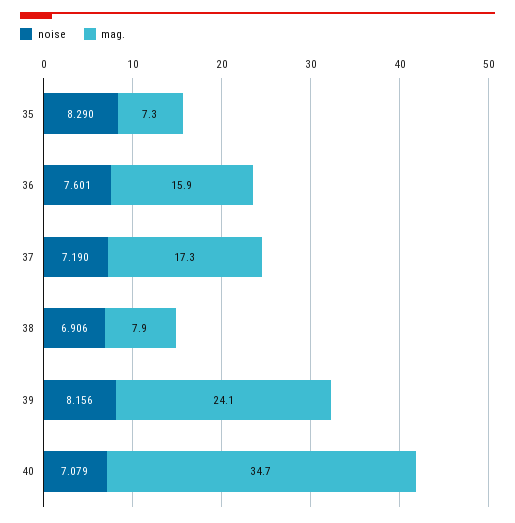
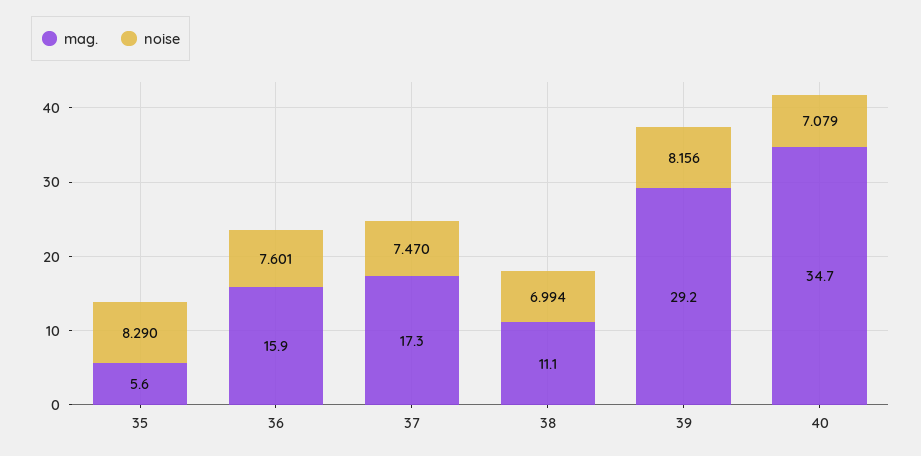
  {
    "noise": {
      "35": 8.29,
      "36": 7.601,
-     "37": 7.19,
+     "37": 7.47,
-     "38": 6.906,
+     "38": 6.994,
      "39": 8.156,
      "40": 7.079
    },
    "mag.": {
-     "35": 7.3,
+     "35": 5.6,
      "36": 15.9,
      "37": 17.3,
-     "38": 7.9,
+     "38": 11.1,
-     "39": 24.1,
+     "39": 29.2,
      "40": 34.7
    }
  }

